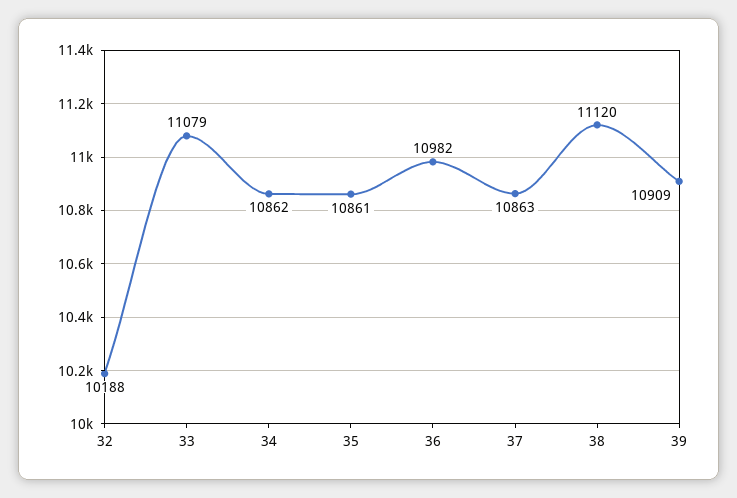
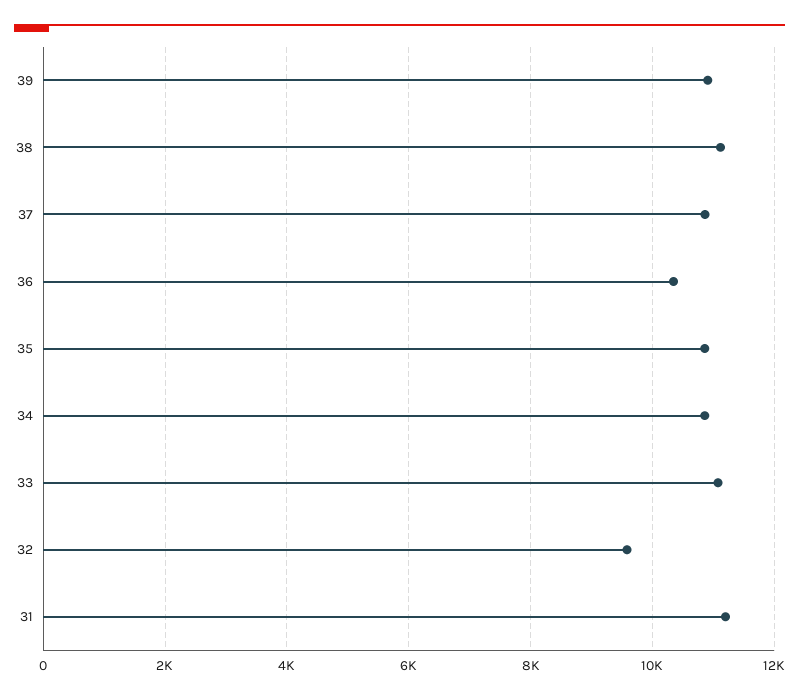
  {
-   "32": 10188,
+   "32": 9600,
    "33": 11079,
    "34": 10862,
    "35": 10861,
-   "36": 10982,
+   "36": 10400,
    "37": 10863,
    "38": 11120,
-   "39": 10909
+   "39": 10909,
+   "31": 11200
  }

